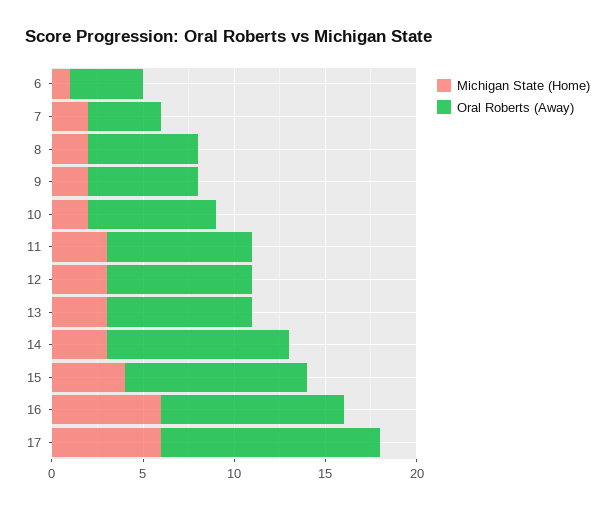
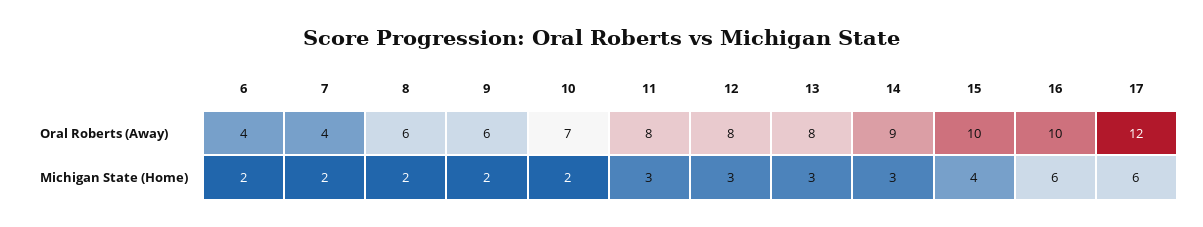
  {
    "Michigan State (Home)": {
-     "6": 1,
+     "6": 2,
      "7": 2,
      "8": 2,
      "9": 2,
      "10": 2,
      "11": 3,
      "12": 3,
      "13": 3,
      "14": 3,
      "15": 4,
      "16": 6,
      "17": 6
    },
    "Oral Roberts (Away)": {
      "6": 4,
      "7": 4,
      "8": 6,
      "9": 6,
      "10": 7,
      "11": 8,
      "12": 8,
      "13": 8,
-     "14": 10,
+     "14": 9,
      "15": 10,
      "16": 10,
      "17": 12
    }
  }

